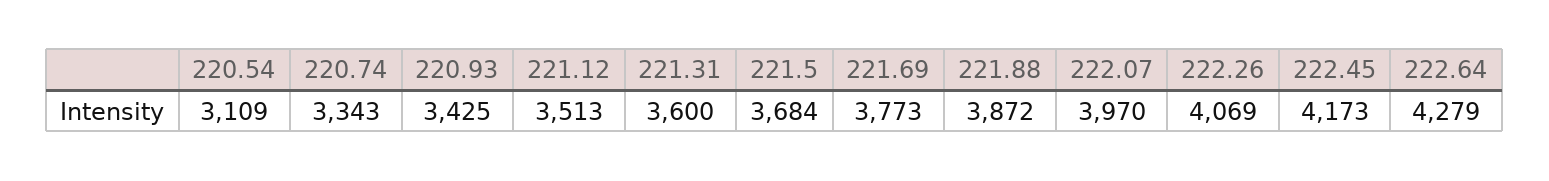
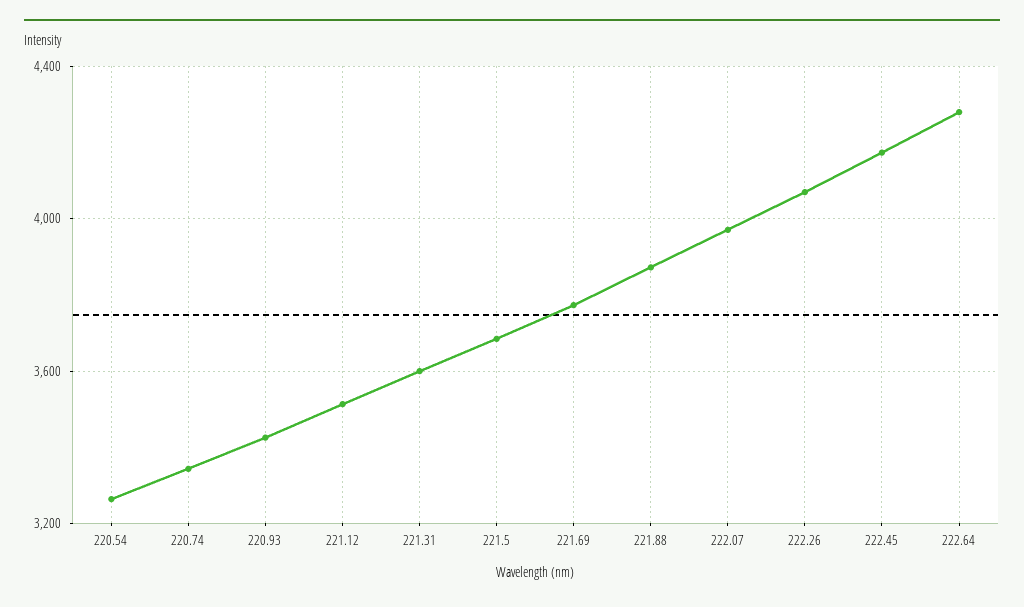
  {
-   "220.54": 3109,
+   "220.54": 3250,
    "220.74": 3343,
    "220.93": 3425,
    "221.12": 3513,
    "221.31": 3600,
    "221.5": 3684,
    "221.69": 3773,
    "221.88": 3872,
    "222.07": 3970,
    "222.26": 4069,
    "222.45": 4173,
    "222.64": 4279
  }

